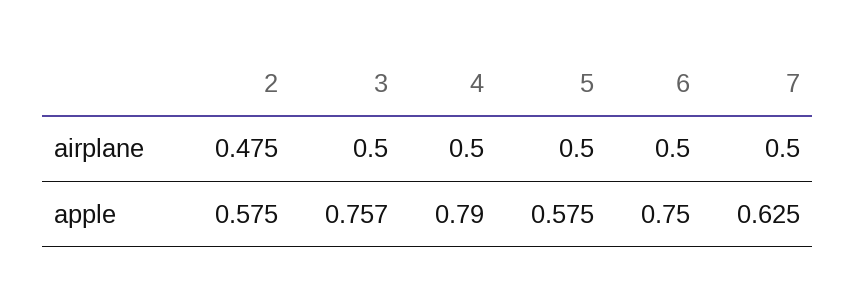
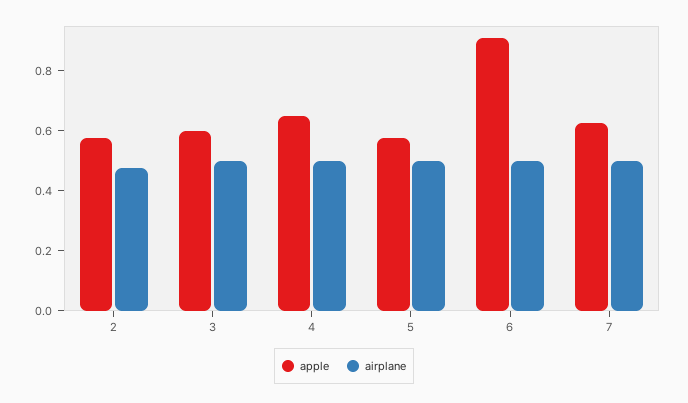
  {
    "airplane": {
      "2": 0.475,
      "3": 0.5,
      "4": 0.5,
      "5": 0.5,
      "6": 0.5,
      "7": 0.5
    },
    "apple": {
      "2": 0.575,
-     "3": 0.757,
+     "3": 0.6,
-     "4": 0.79,
+     "4": 0.65,
      "5": 0.575,
-     "6": 0.75,
+     "6": 0.9,
      "7": 0.625
    }
  }

